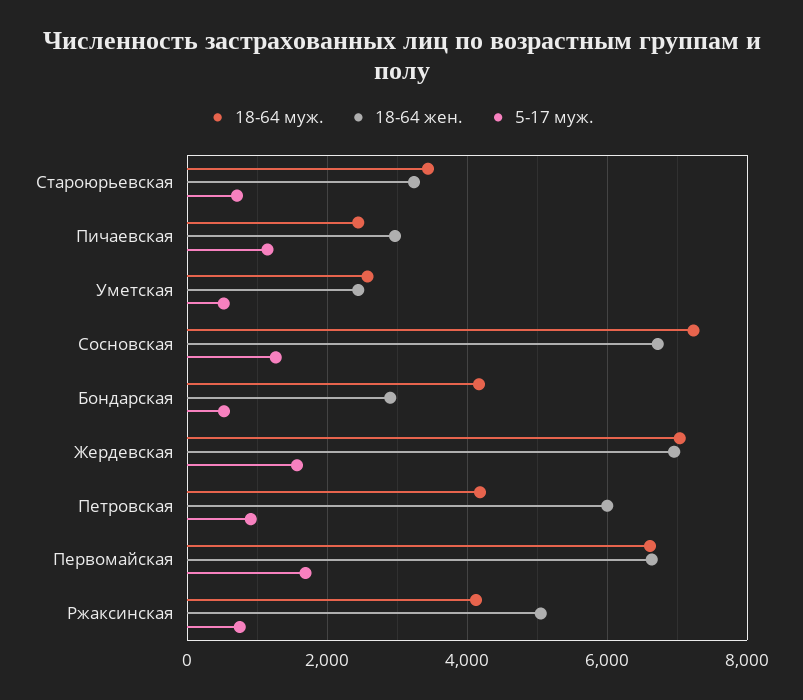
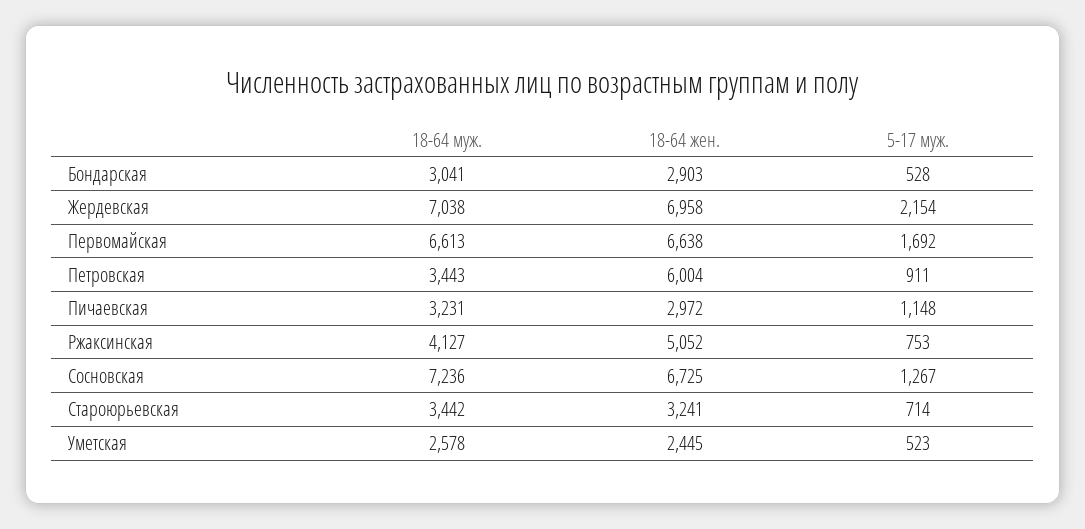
  {
    "18-64 муж.": {
      "Староюрьевская": 3442,
-     "Пичаевская": 2400,
+     "Пичаевская": 3231,
      "Уметская": 2578,
      "Сосновская": 7236,
-     "Бондарская": 4200,
+     "Бондарская": 3041,
      "Жердевская": 7038,
-     "Петровская": 4200,
+     "Петровская": 3443,
      "Первомайская": 6613,
      "Ржаксинская": 4127
    },
    "18-64 жен.": {
      "Староюрьевская": 3241,
      "Пичаевская": 2972,
      "Уметская": 2445,
      "Сосновская": 6725,
      "Бондарская": 2903,
      "Жердевская": 6958,
      "Петровская": 6004,
      "Первомайская": 6638,
      "Ржаксинская": 5052
    },
    "5-17 муж.": {
      "Староюрьевская": 714,
      "Пичаевская": 1148,
      "Уметская": 523,
      "Сосновская": 1267,
      "Бондарская": 528,
-     "Жердевская": 1600,
+     "Жердевская": 2154,
      "Петровская": 911,
      "Первомайская": 1692,
      "Ржаксинская": 753
    }
  }

